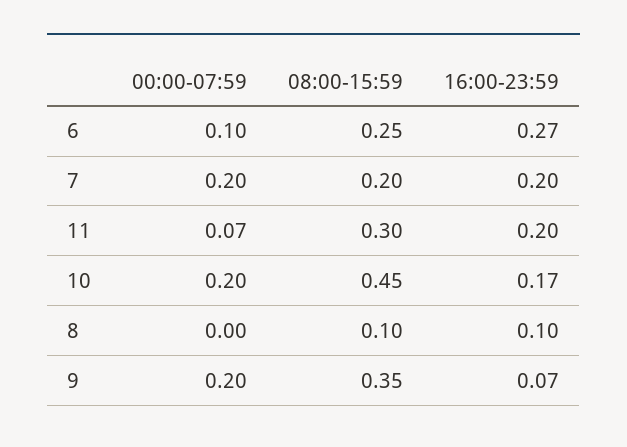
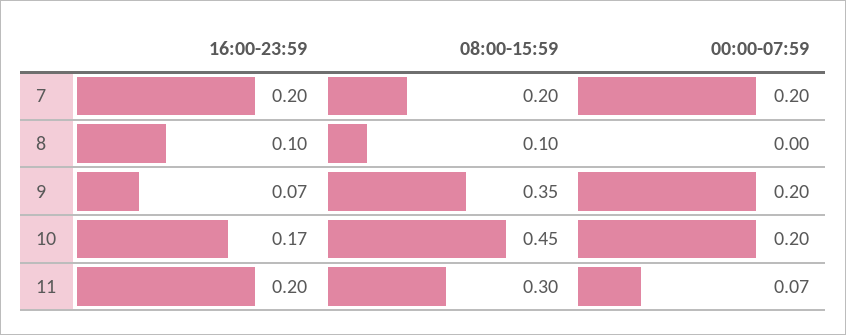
  {
    "00:00-07:59": {
-     "6": 0.1,
      "7": 0.2,
      "11": 0.07,
      "10": 0.2,
      "8": 0,
      "9": 0.2
    },
    "08:00-15:59": {
-     "6": 0.25,
      "7": 0.2,
      "11": 0.3,
      "10": 0.45,
      "8": 0.1,
      "9": 0.35
    },
    "16:00-23:59": {
-     "6": 0.27,
      "7": 0.2,
      "11": 0.2,
      "10": 0.17,
      "8": 0.1,
      "9": 0.07
    }
  }

